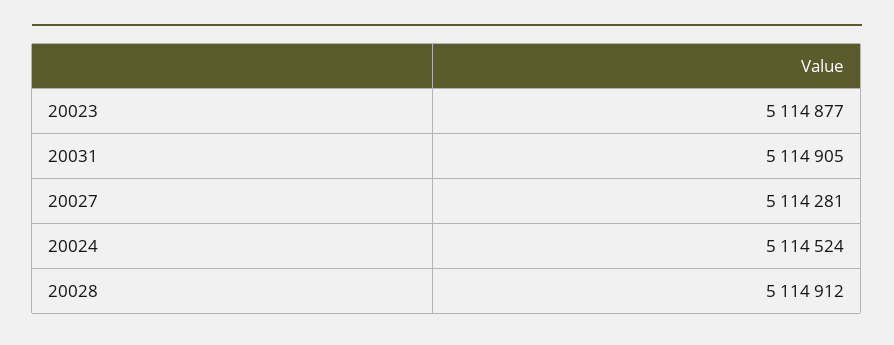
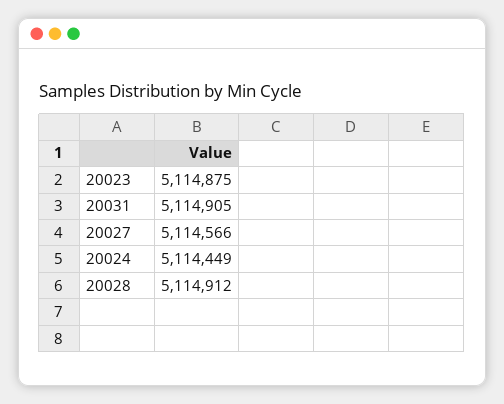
  {
-   "20023": 5114877,
+   "20023": 5114875,
    "20031": 5114905,
-   "20027": 5114281,
+   "20027": 5114566,
-   "20024": 5114524,
+   "20024": 5114449,
    "20028": 5114912
  }

